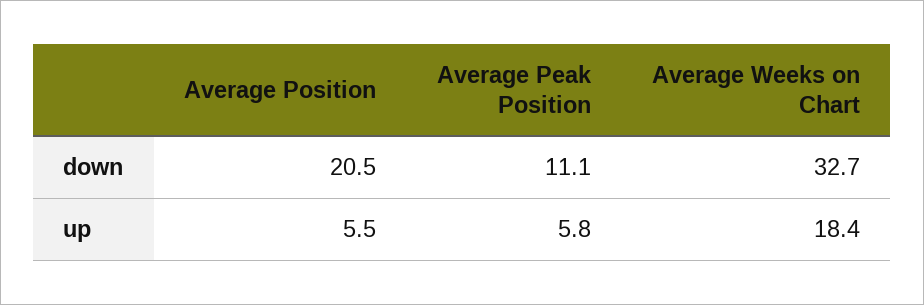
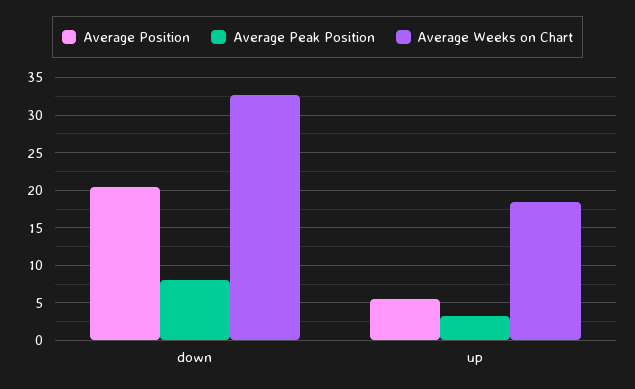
  {
    "Average Position": {
      "down": 20.5,
      "up": 5.5
    },
    "Average Peak Position": {
-     "down": 11.1,
+     "down": 8,
-     "up": 5.8
+     "up": 3
    },
    "Average Weeks on Chart": {
      "down": 32.7,
      "up": 18.4
    }
  }

